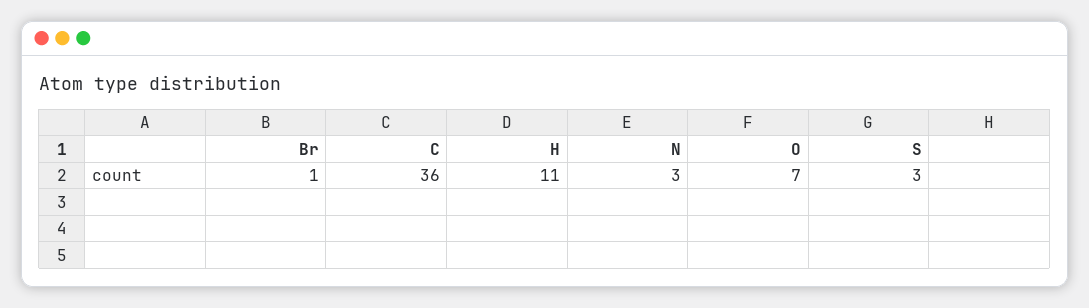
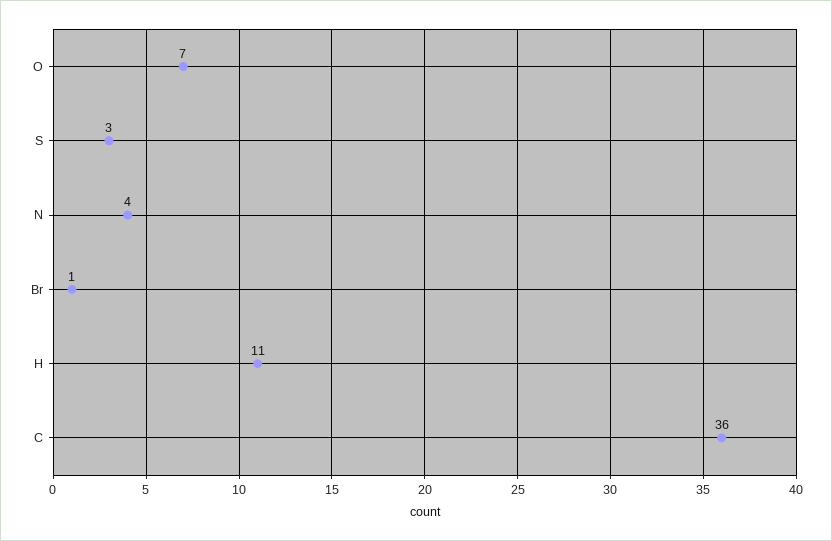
  {
    "Br": 1,
    "C": 36,
    "H": 11,
-   "N": 3,
+   "N": 4,
    "O": 7,
    "S": 3
  }

